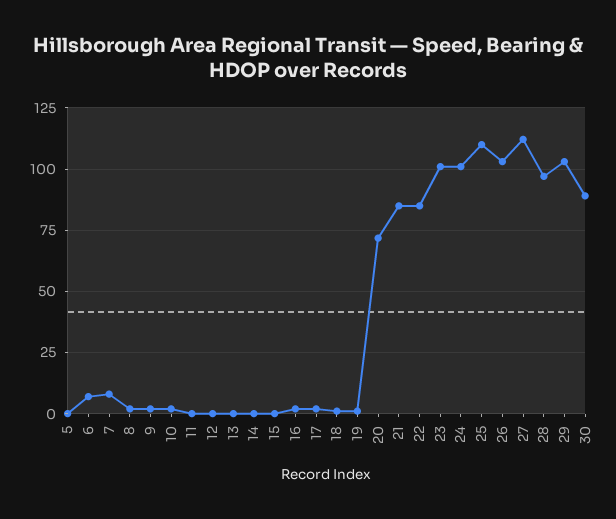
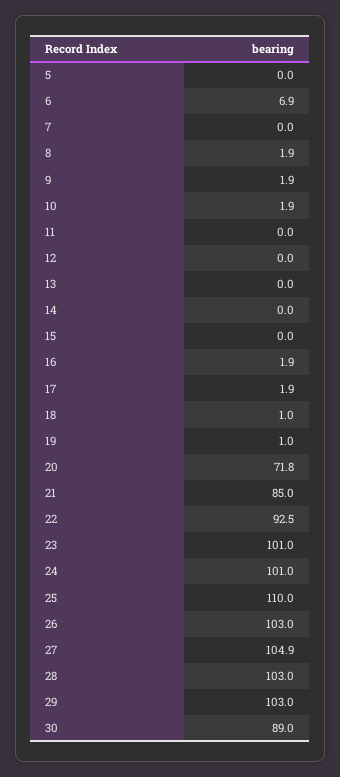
  {
    "5": 0,
    "6": 6.9,
-   "7": 7.5,
+   "7": 0,
    "8": 1.9,
    "9": 1.9,
    "10": 1.9,
    "11": 0,
    "12": 0,
    "13": 0,
    "14": 0,
    "15": 0,
    "16": 1.9,
    "17": 1.9,
    "18": 1,
    "19": 1,
    "20": 71.8,
    "21": 85,
-   "22": 85,
+   "22": 92.5,
    "23": 101,
    "24": 101,
    "25": 110,
    "26": 103,
-   "27": 112.5,
+   "27": 104.9,
-   "28": 97.5,
+   "28": 103,
    "29": 103,
    "30": 89
  }

